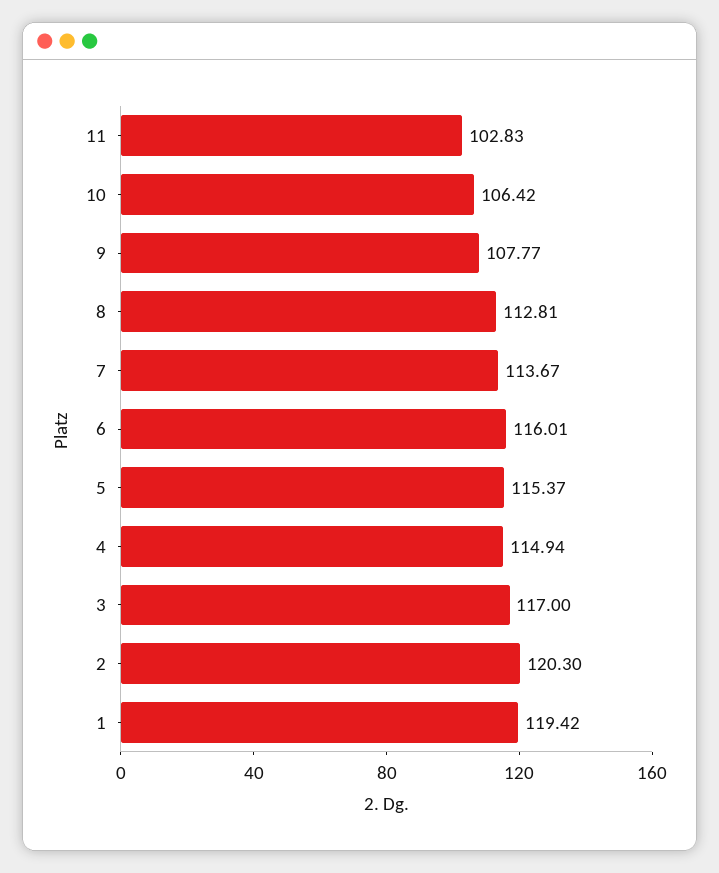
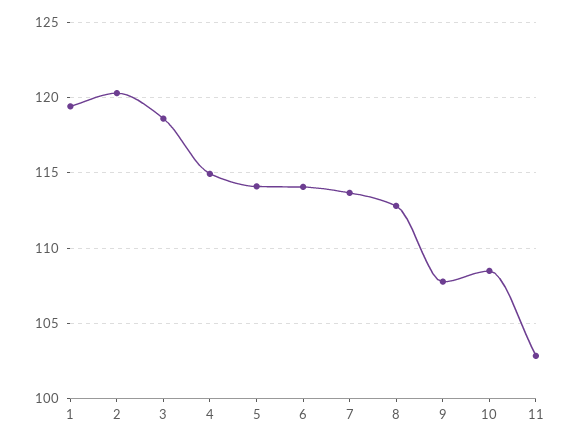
  {
    "11": 102.83,
-   "10": 106.42,
+   "10": 108.5,
    "9": 107.77,
    "8": 112.81,
    "7": 113.67,
-   "6": 116.01,
+   "6": 114,
-   "5": 115.37,
+   "5": 114,
    "4": 114.94,
-   "3": 117,
+   "3": 118.5,
    "2": 120.3,
    "1": 119.42
  }

